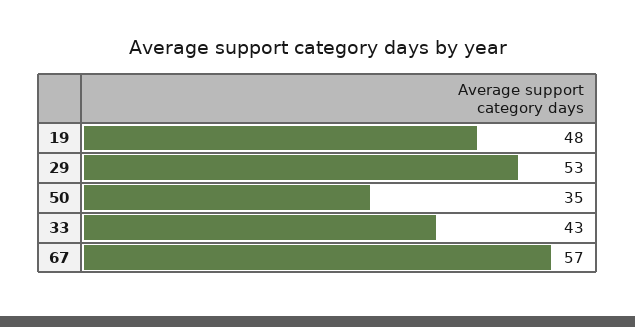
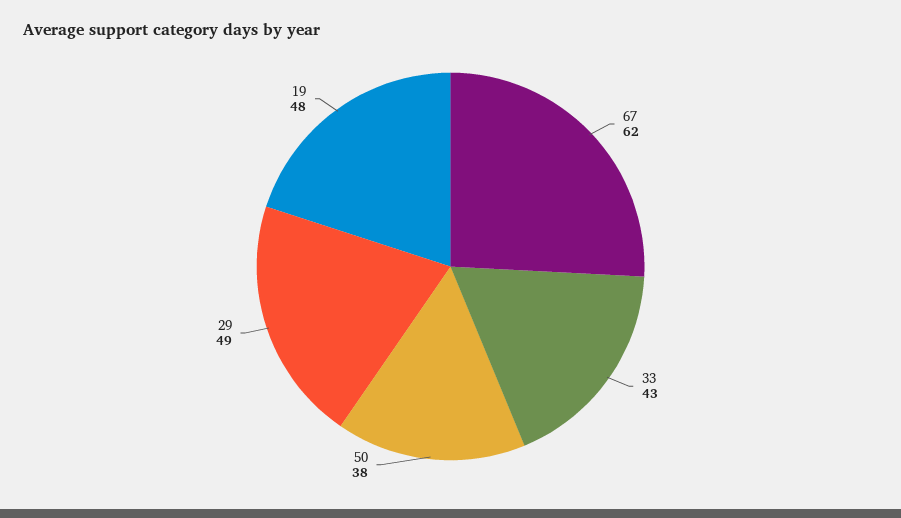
  {
    "19": 48,
-   "29": 53,
+   "29": 49,
-   "50": 35,
+   "50": 38,
    "33": 43,
-   "67": 57
+   "67": 62
  }

